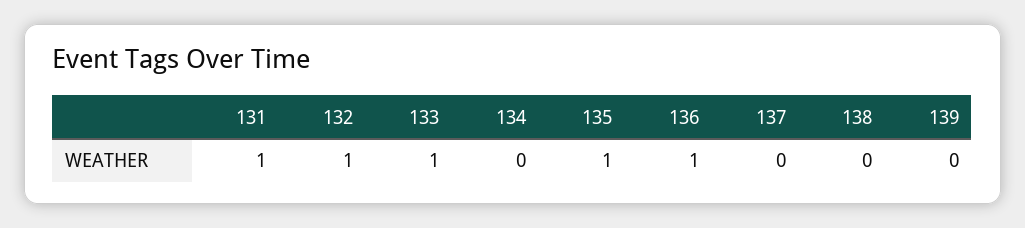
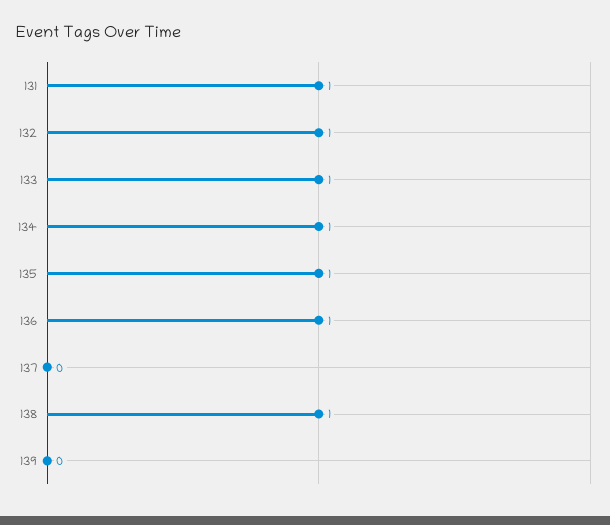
  {
    "131": 1,
    "132": 1,
    "133": 1,
-   "134": 0,
+   "134": 1,
    "135": 1,
    "136": 1,
    "137": 0,
-   "138": 0,
+   "138": 1,
    "139": 0
  }

